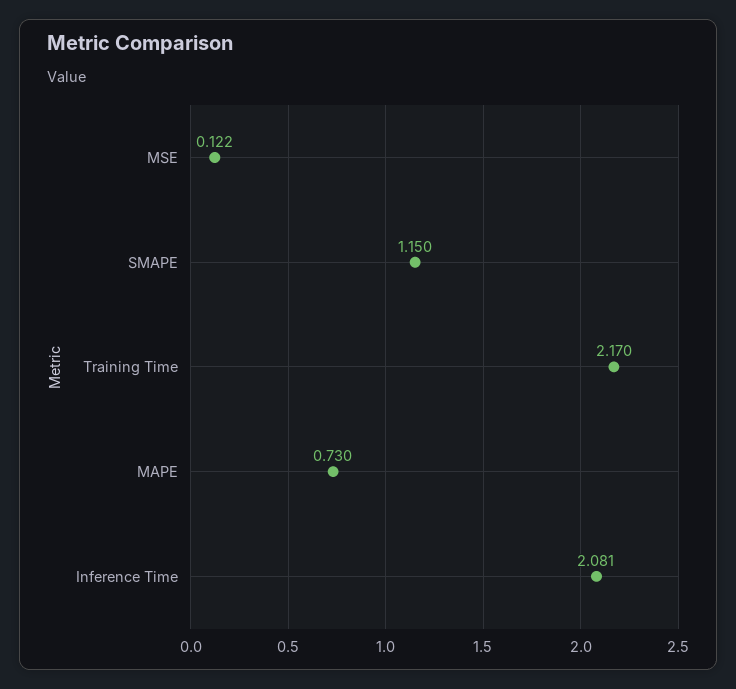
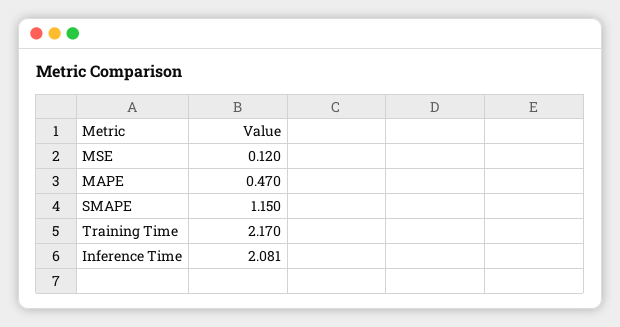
  {
-   "MSE": 0.122,
+   "MSE": 0.12,
    "SMAPE": 1.15,
    "Training Time": 2.17,
-   "MAPE": 0.73,
+   "MAPE": 0.47,
    "Inference Time": 2.081
  }

